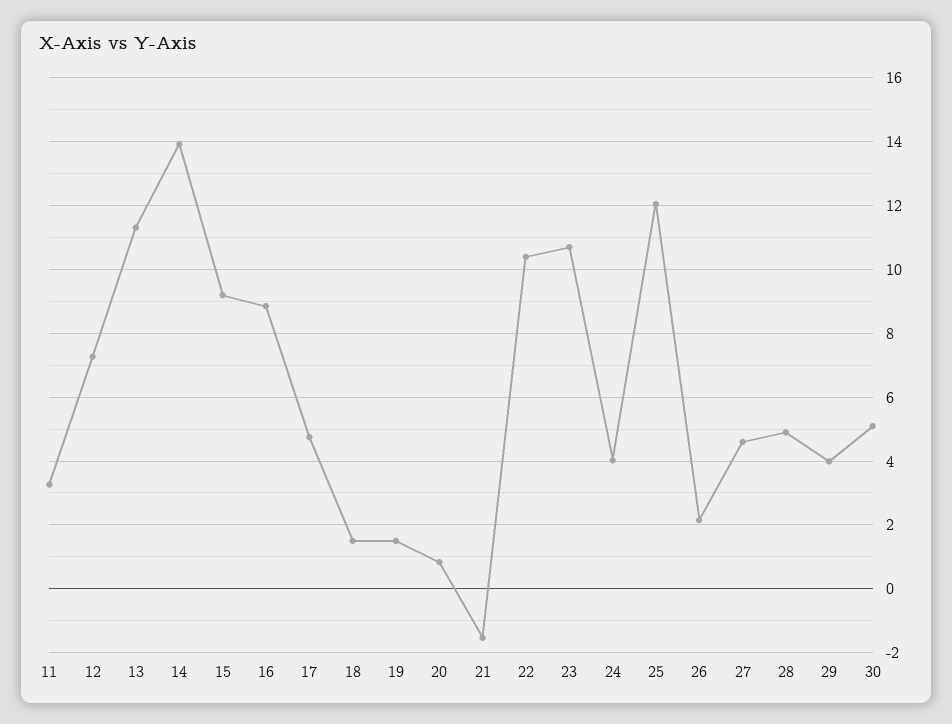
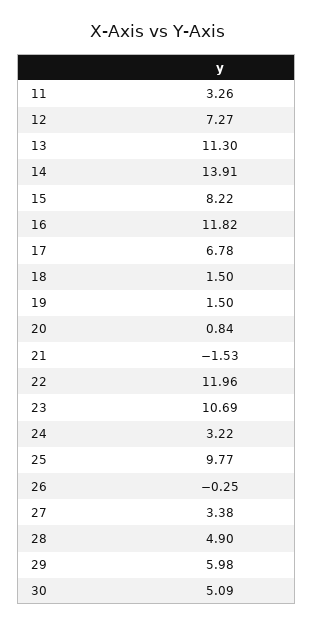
  {
    "11": 3.26,
    "12": 7.27,
    "13": 11.3,
    "14": 13.91,
-   "15": 9.2,
+   "15": 8.22,
-   "16": 8.8,
+   "16": 11.82,
-   "17": 4.8,
+   "17": 6.78,
    "18": 1.5,
    "19": 1.5,
    "20": 0.84,
    "21": -1.53,
-   "22": 10.4,
+   "22": 11.96,
    "23": 10.69,
-   "24": 4,
+   "24": 3.22,
-   "25": 12,
+   "25": 9.77,
-   "26": 2.2,
+   "26": -0.25,
-   "27": 4.6,
+   "27": 3.38,
    "28": 4.9,
-   "29": 4,
+   "29": 5.98,
    "30": 5.09
  }

